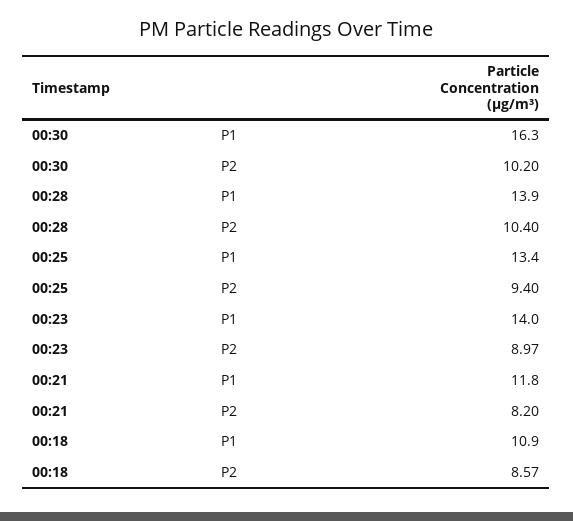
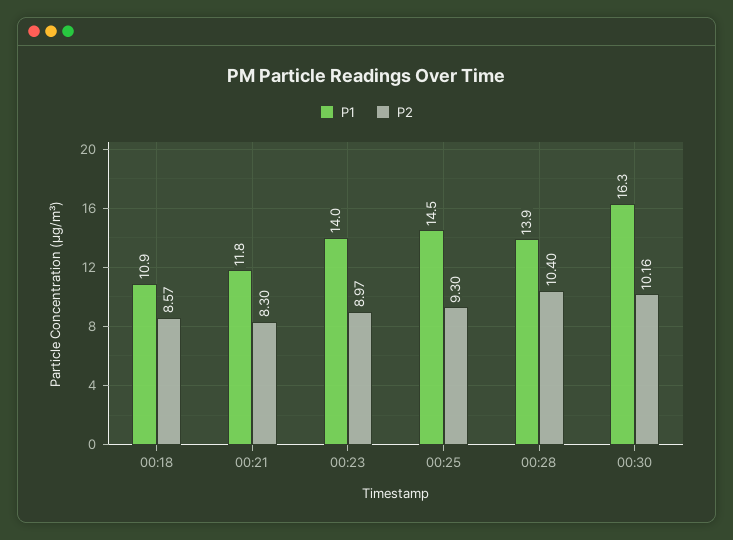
  {
    "P1": {
      "00:30": 16.3,
      "00:28": 13.9,
-     "00:25": 13.4,
+     "00:25": 14.5,
      "00:23": 14,
      "00:21": 11.8,
      "00:18": 10.9
    },
    "P2": {
-     "00:30": 10.2,
+     "00:30": 10.16,
      "00:28": 10.4,
-     "00:25": 9.4,
+     "00:25": 9.3,
      "00:23": 8.97,
-     "00:21": 8.2,
+     "00:21": 8.3,
      "00:18": 8.57
    }
  }

